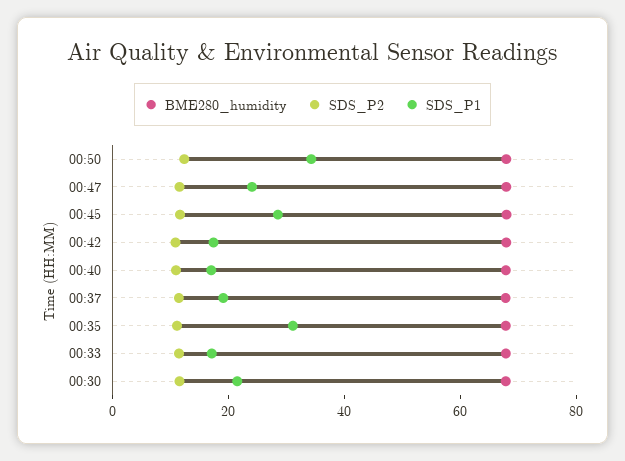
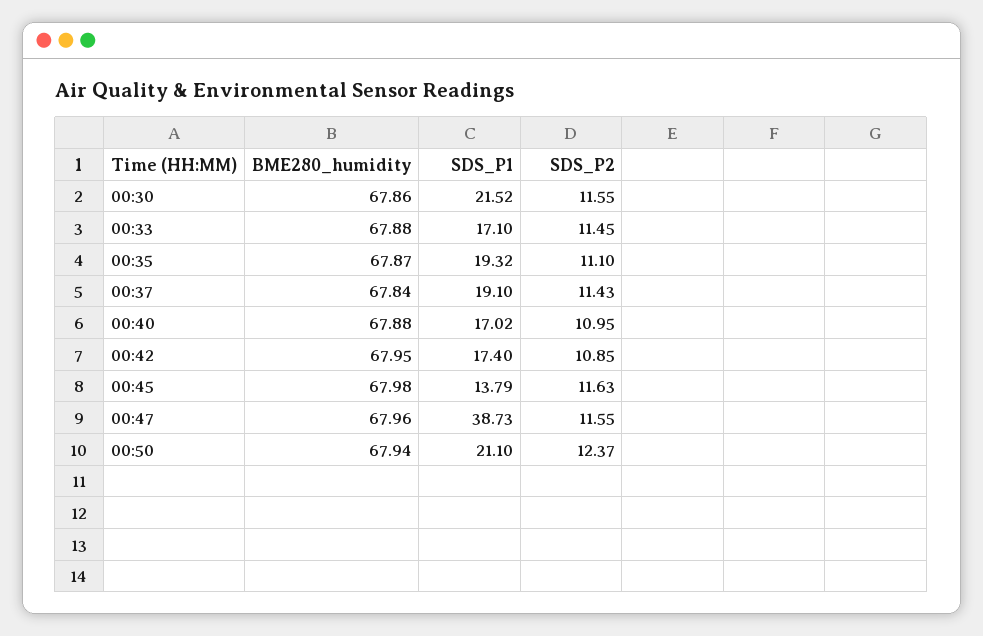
  {
    "BME280_humidity": {
      "00:50": 67.94,
      "00:47": 67.96,
      "00:45": 67.98,
      "00:42": 67.95,
      "00:40": 67.88,
      "00:37": 67.84,
      "00:35": 67.87,
      "00:33": 67.88,
      "00:30": 67.86
    },
    "SDS_P2": {
      "00:50": 12.37,
      "00:47": 11.55,
      "00:45": 11.63,
      "00:42": 10.85,
      "00:40": 10.95,
      "00:37": 11.43,
      "00:35": 11.1,
      "00:33": 11.45,
      "00:30": 11.55
    },
    "SDS_P1": {
-     "00:50": 35,
+     "00:50": 21.1,
-     "00:47": 25,
+     "00:47": 38.73,
-     "00:45": 30,
+     "00:45": 13.79,
      "00:42": 17.4,
      "00:40": 17.02,
      "00:37": 19.1,
-     "00:35": 30,
+     "00:35": 19.32,
      "00:33": 17.1,
      "00:30": 21.52
    }
  }

